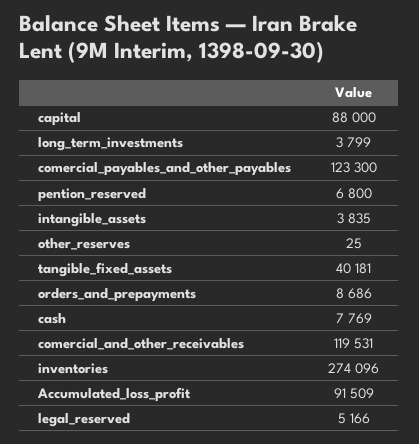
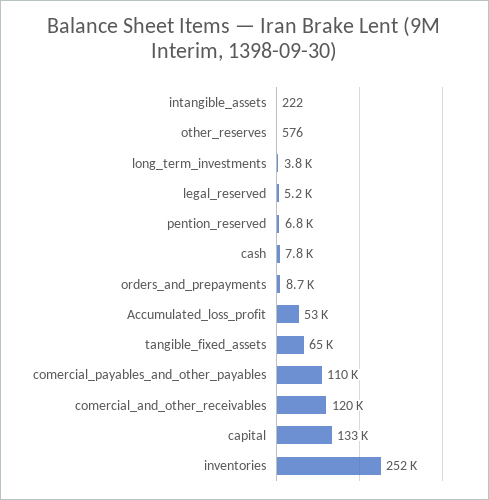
  {
-   "capital": 88000,
+   "capital": 133000,
    "long_term_investments": 3799,
-   "comercial_payables_and_other_payables": 123300,
+   "comercial_payables_and_other_payables": 110000,
    "pention_reserved": 6800,
-   "intangible_assets": 3835,
+   "intangible_assets": 222,
-   "other_reserves": 25,
+   "other_reserves": 576,
-   "tangible_fixed_assets": 40181,
+   "tangible_fixed_assets": 65000,
    "orders_and_prepayments": 8686,
    "cash": 7769,
    "comercial_and_other_receivables": 119531,
-   "inventories": 274096,
+   "inventories": 252000,
-   "Accumulated_loss_profit": 91509,
+   "Accumulated_loss_profit": 53000,
    "legal_reserved": 5166
  }

